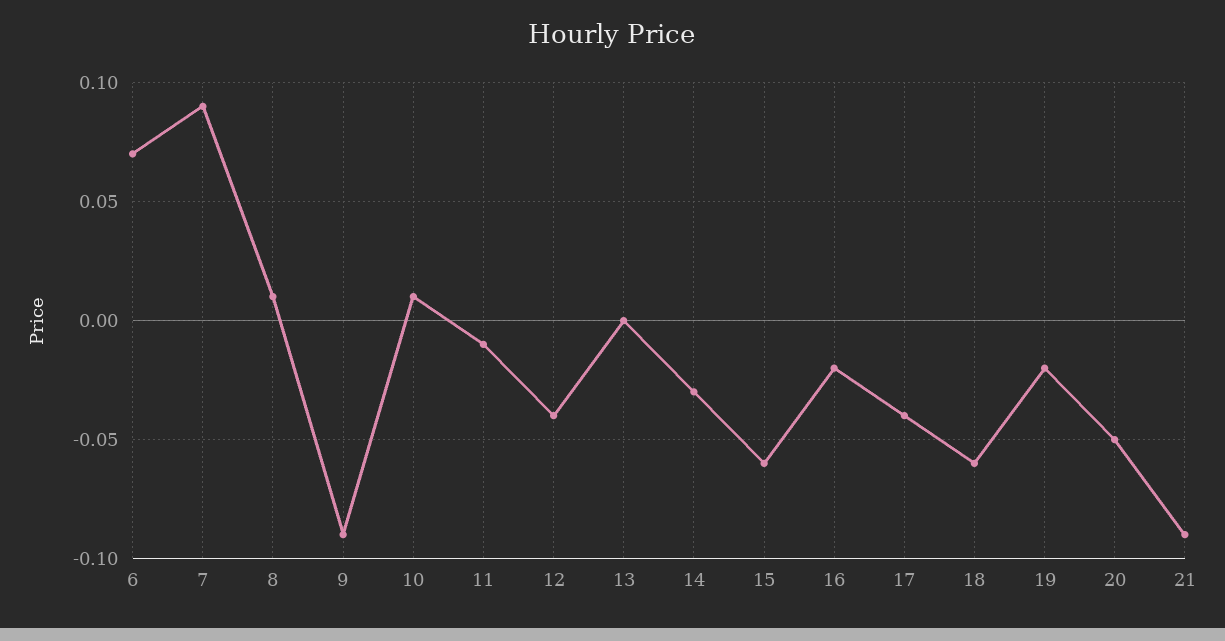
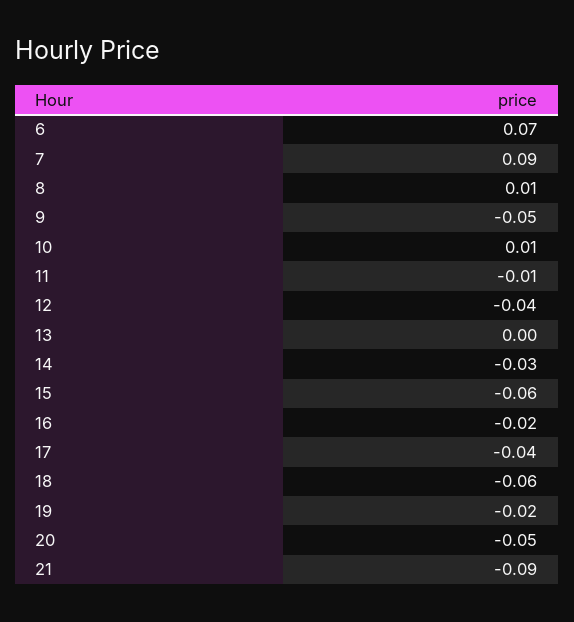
  {
    "6": 0.07,
    "7": 0.09,
    "8": 0.01,
-   "9": -0.09,
+   "9": -0.05,
    "10": 0.01,
    "11": -0.01,
    "12": -0.04,
    "13": 0,
    "14": -0.03,
    "15": -0.06,
    "16": -0.02,
    "17": -0.04,
    "18": -0.06,
    "19": -0.02,
    "20": -0.05,
    "21": -0.09
  }

